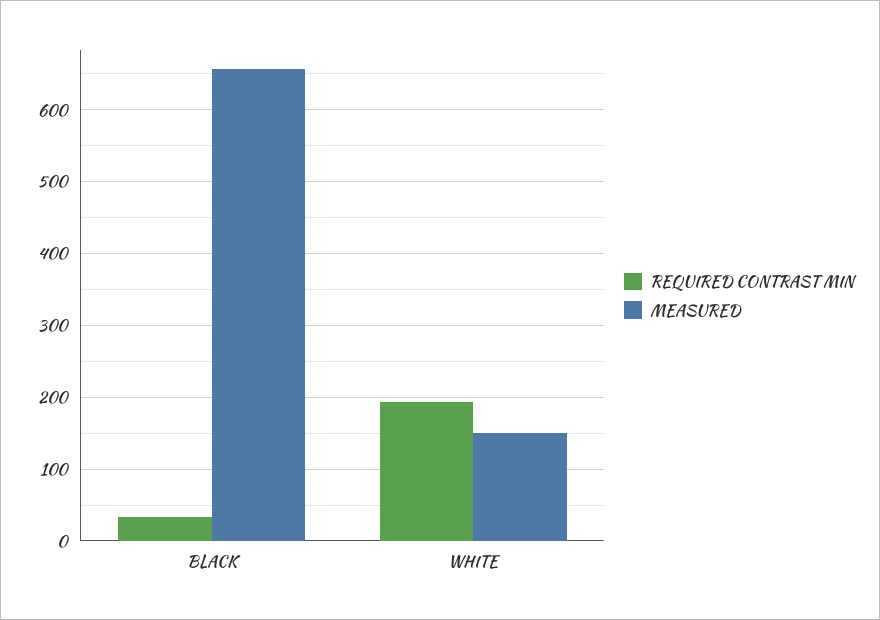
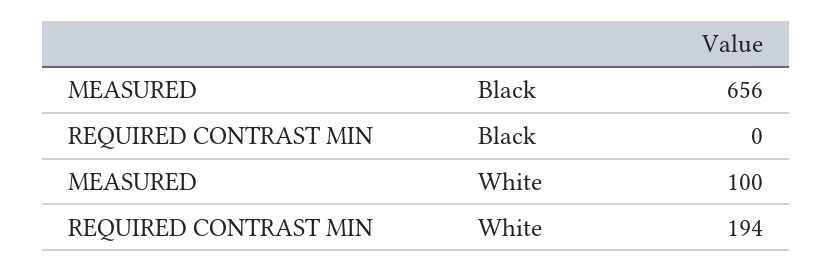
  {
    "REQUIRED CONTRAST MIN": {
-     "BLACK": 30,
+     "BLACK": 0,
      "WHITE": 194
    },
    "MEASURED": {
      "BLACK": 656,
-     "WHITE": 150
+     "WHITE": 100
    }
  }

